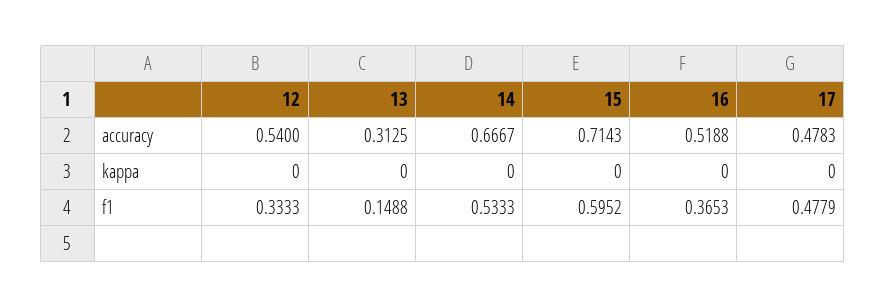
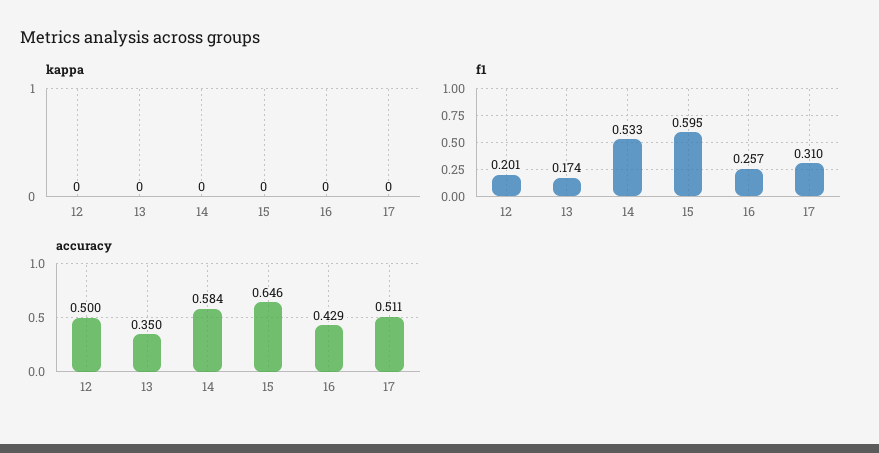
  {
    "accuracy": {
-     "12": 0.54,
+     "12": 0.5,
-     "13": 0.3125,
+     "13": 0.35,
-     "14": 0.6667,
+     "14": 0.584,
-     "15": 0.7143,
+     "15": 0.646,
-     "16": 0.5188,
+     "16": 0.429,
-     "17": 0.4783
+     "17": 0.511
    },
    "kappa": {
      "12": 0,
      "13": 0,
      "14": 0,
      "15": 0,
      "16": 0,
      "17": 0
    },
    "f1": {
-     "12": 0.3333,
+     "12": 0.201,
-     "13": 0.1488,
+     "13": 0.174,
      "14": 0.5333,
      "15": 0.5952,
-     "16": 0.3653,
+     "16": 0.257,
-     "17": 0.4779
+     "17": 0.31
    }
  }

